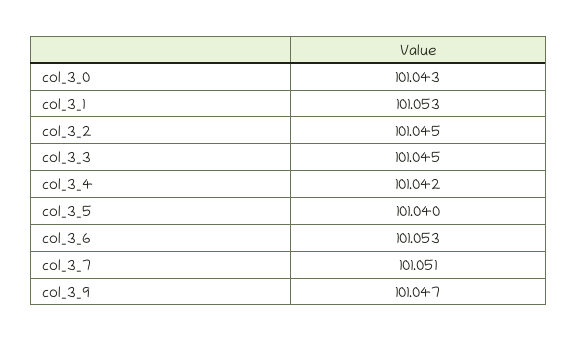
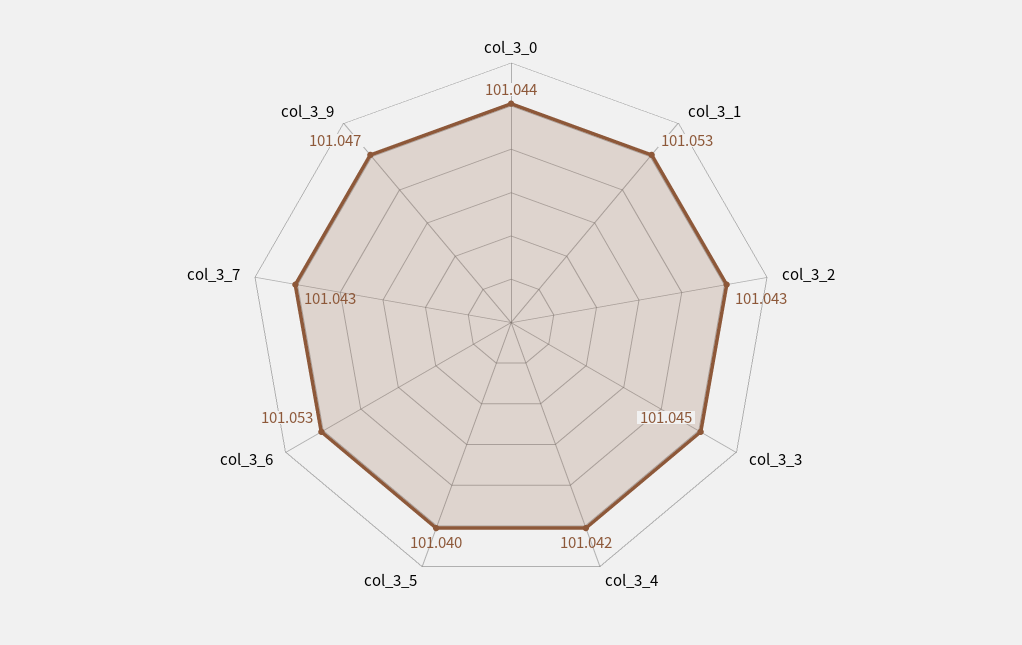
  {
-   "col_3_0": 101.043,
+   "col_3_0": 101.044,
    "col_3_1": 101.053,
-   "col_3_2": 101.045,
+   "col_3_2": 101.043,
    "col_3_3": 101.045,
    "col_3_4": 101.042,
    "col_3_5": 101.04,
    "col_3_6": 101.053,
-   "col_3_7": 101.051,
+   "col_3_7": 101.043,
    "col_3_9": 101.047
  }

